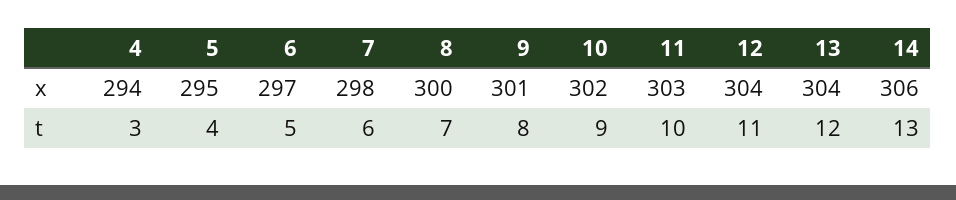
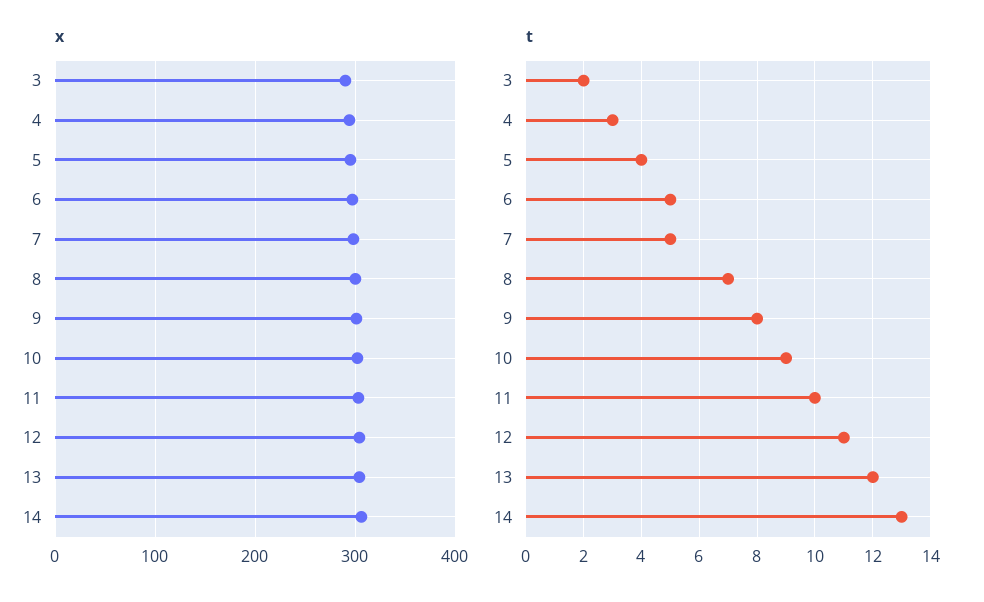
  {
    "x": {
      "4": 294,
      "5": 295,
      "6": 297,
      "7": 298,
      "8": 300,
      "9": 301,
      "10": 302,
      "11": 303,
      "12": 304,
      "13": 304,
-     "14": 306
+     "14": 306,
+     "3": 290
    },
    "t": {
      "4": 3,
      "5": 4,
      "6": 5,
-     "7": 6,
+     "7": 5,
      "8": 7,
      "9": 8,
      "10": 9,
      "11": 10,
      "12": 11,
      "13": 12,
-     "14": 13
+     "14": 13,
+     "3": 2
    }
  }

